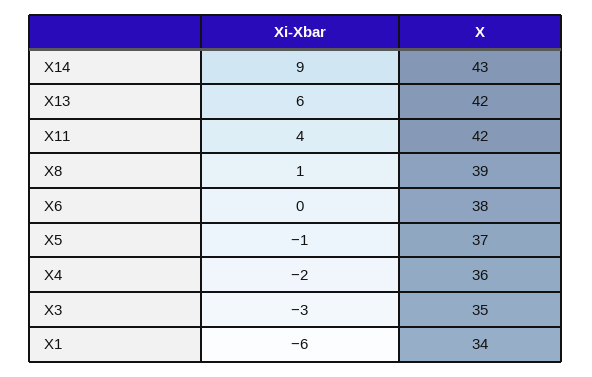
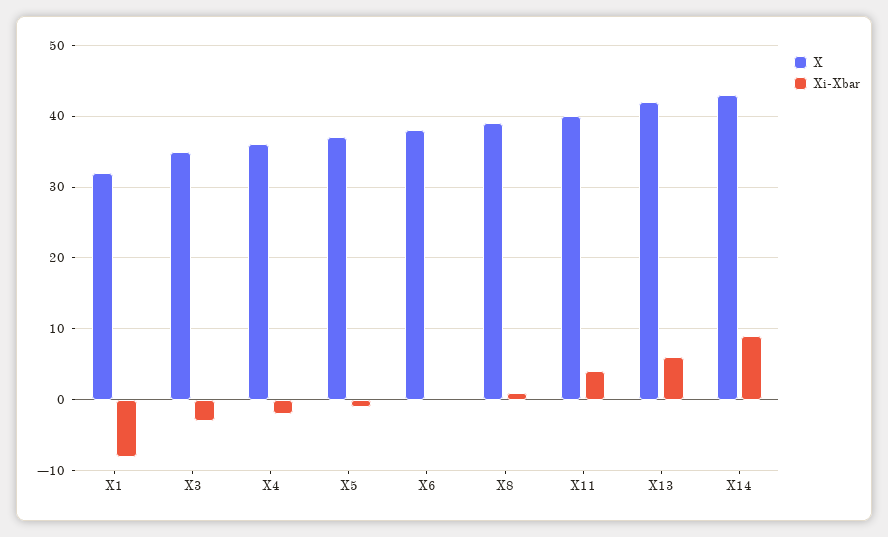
  {
    "Xi-Xbar": {
      "X14": 9,
      "X13": 6,
      "X11": 4,
      "X8": 1,
      "X6": 0,
      "X5": -1,
      "X4": -2,
      "X3": -3,
-     "X1": -6
+     "X1": -8
    },
    "X": {
      "X14": 43,
      "X13": 42,
-     "X11": 42,
+     "X11": 40,
      "X8": 39,
      "X6": 38,
      "X5": 37,
      "X4": 36,
      "X3": 35,
-     "X1": 34
+     "X1": 32
    }
  }

